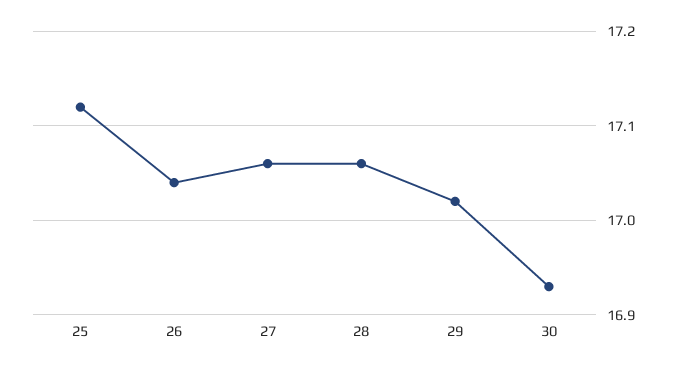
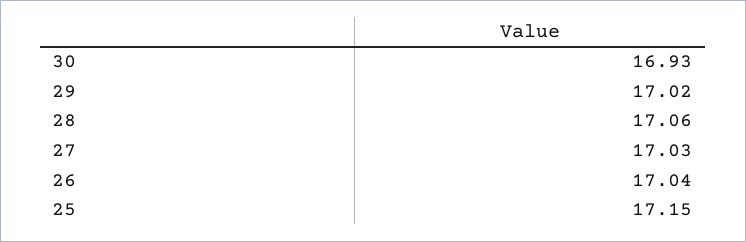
  {
-   "25": 17.12,
+   "25": 17.15,
    "26": 17.04,
-   "27": 17.06,
+   "27": 17.03,
    "28": 17.06,
    "29": 17.02,
    "30": 16.93
  }

